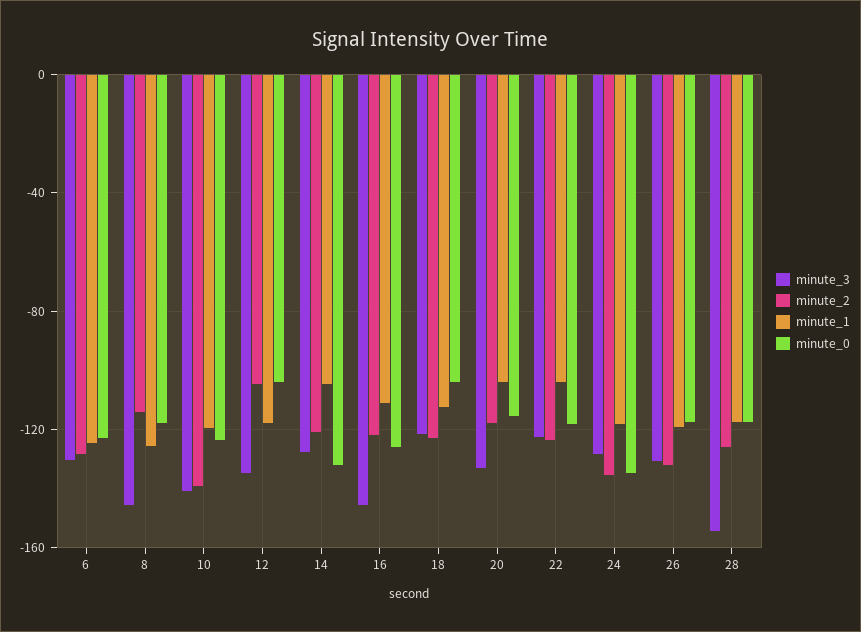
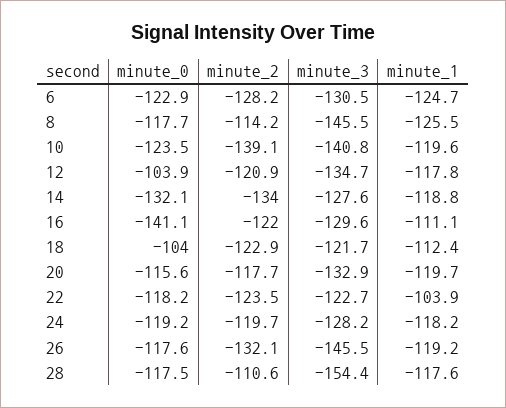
  {
    "minute_3": {
      "6": -130.5,
      "8": -145.5,
      "10": -140.8,
      "12": -134.7,
      "14": -127.6,
-     "16": -145,
+     "16": -129.6,
      "18": -121.7,
      "20": -132.9,
      "22": -122.7,
      "24": -128.2,
-     "26": -130,
+     "26": -145.5,
      "28": -154.4
    },
    "minute_2": {
      "6": -128.2,
      "8": -114.2,
      "10": -139.1,
-     "12": -105,
+     "12": -120.9,
-     "14": -120,
+     "14": -134,
      "16": -122,
      "18": -122.9,
      "20": -117.7,
      "22": -123.5,
-     "24": -135,
+     "24": -119.7,
      "26": -132.1,
-     "28": -125
+     "28": -110.6
    },
    "minute_1": {
      "6": -124.7,
      "8": -125.5,
      "10": -119.6,
      "12": -117.8,
-     "14": -105,
+     "14": -118.8,
      "16": -111.1,
      "18": -112.4,
-     "20": -105,
+     "20": -119.7,
      "22": -103.9,
      "24": -118.2,
      "26": -119.2,
      "28": -117.6
    },
    "minute_0": {
      "6": -122.9,
      "8": -117.7,
      "10": -123.5,
      "12": -103.9,
      "14": -132.1,
-     "16": -125,
+     "16": -141.1,
      "18": -104,
      "20": -115.6,
      "22": -118.2,
-     "24": -135,
+     "24": -119.2,
      "26": -117.6,
      "28": -117.5
    }
  }

